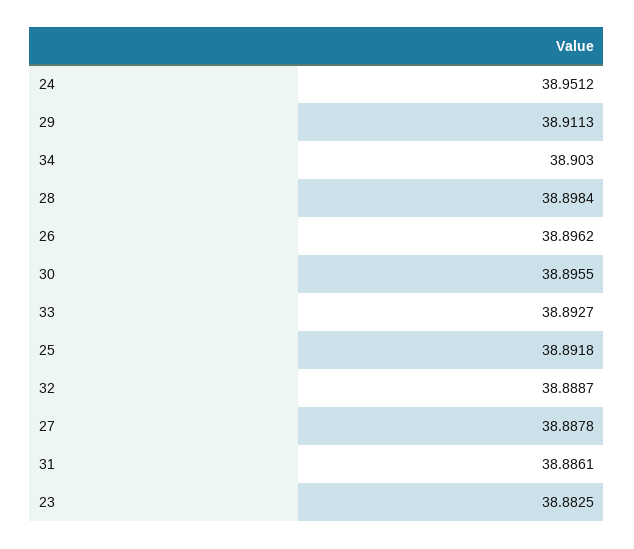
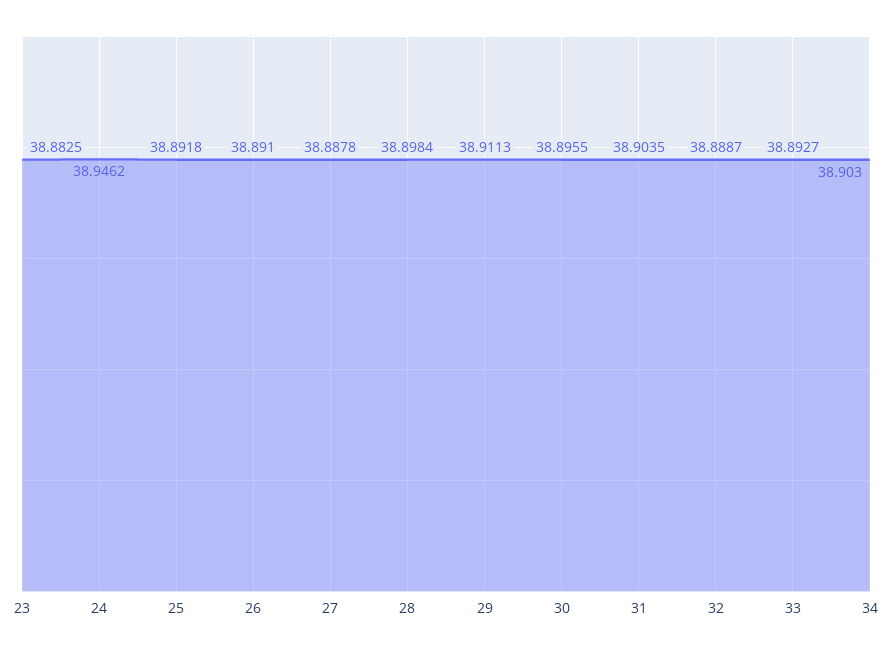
  {
-   "24": 38.9512,
+   "24": 38.9462,
    "29": 38.9113,
    "34": 38.903,
    "28": 38.8984,
-   "26": 38.8962,
+   "26": 38.891,
    "30": 38.8955,
    "33": 38.8927,
    "25": 38.8918,
    "32": 38.8887,
    "27": 38.8878,
-   "31": 38.8861,
+   "31": 38.9035,
    "23": 38.8825
  }

